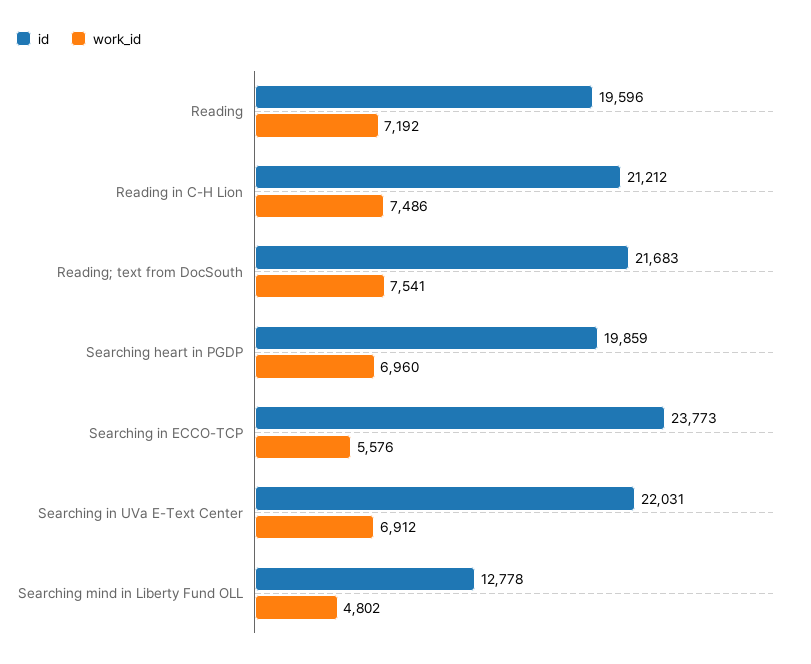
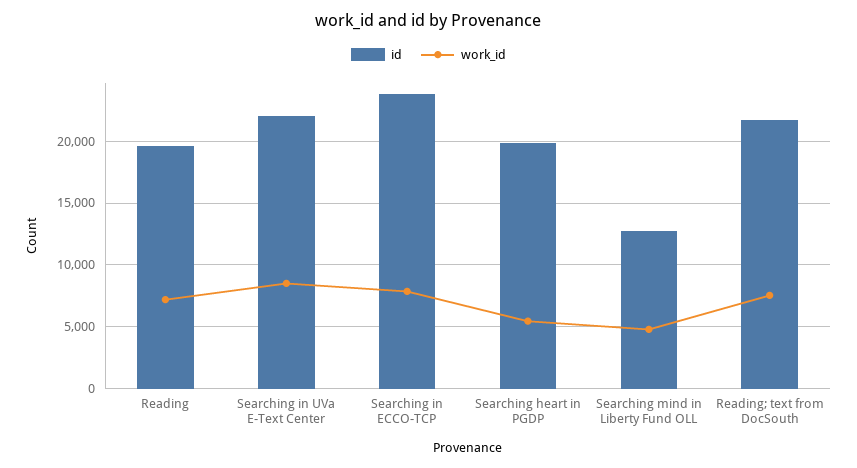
  {
    "id": {
      "Reading": 19596,
-     "Reading in C-H Lion": 21212,
      "Reading; text from DocSouth": 21683,
      "Searching heart in PGDP": 19859,
      "Searching in ECCO-TCP": 23773,
      "Searching in UVa E-Text Center": 22031,
      "Searching mind in Liberty Fund OLL": 12778
    },
    "work_id": {
      "Reading": 7192,
-     "Reading in C-H Lion": 7486,
      "Reading; text from DocSouth": 7541,
-     "Searching heart in PGDP": 6960,
+     "Searching heart in PGDP": 5500,
-     "Searching in ECCO-TCP": 5576,
+     "Searching in ECCO-TCP": 8000,
-     "Searching in UVa E-Text Center": 6912,
+     "Searching in UVa E-Text Center": 8500,
      "Searching mind in Liberty Fund OLL": 4802
    }
  }

